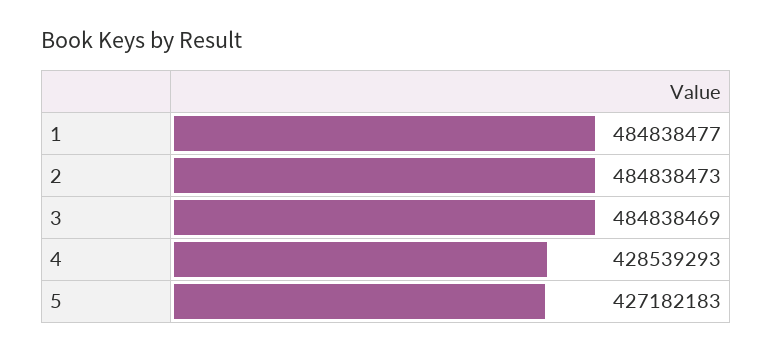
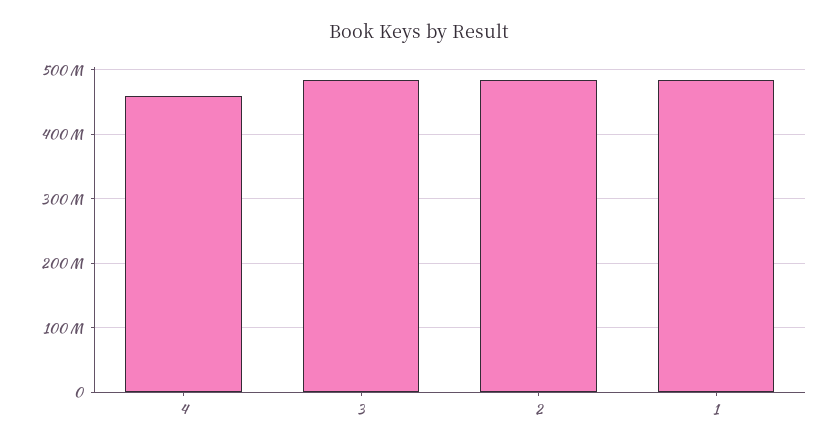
  {
    "1": 484838477,
    "2": 484838473,
    "3": 484838469,
-   "4": 428539293,
+   "4": 460000000
-   "5": 427182183
  }

